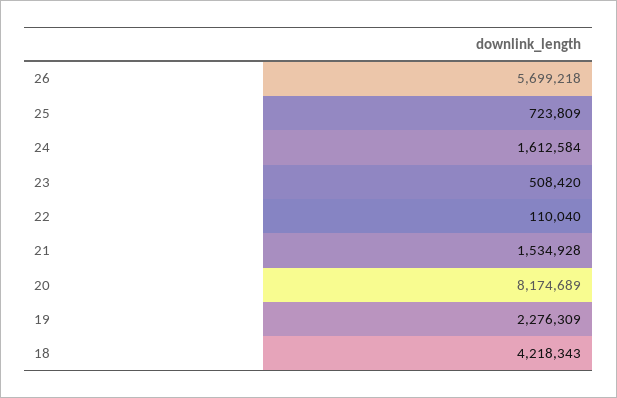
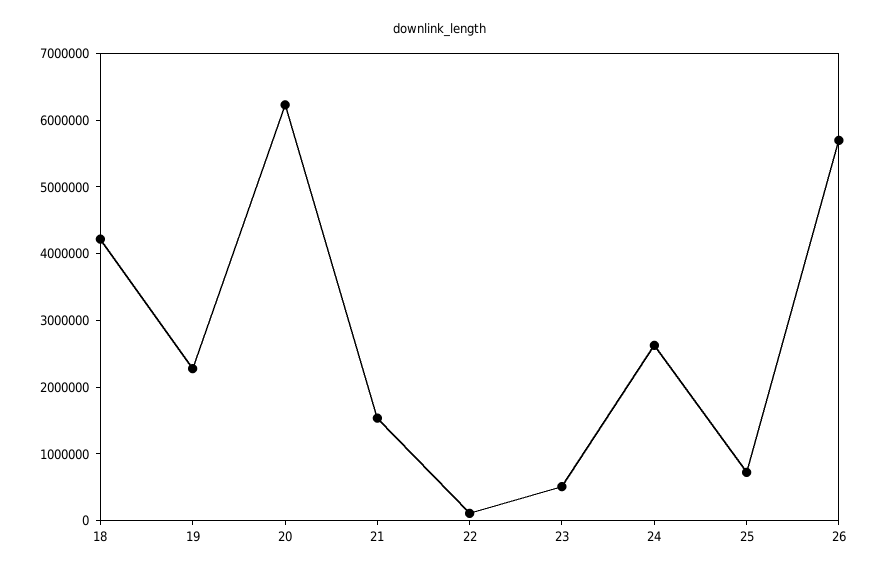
  {
    "26": 5699218,
    "25": 723809,
-   "24": 1612584,
+   "24": 2600000,
    "23": 508420,
    "22": 110040,
    "21": 1534928,
-   "20": 8174689,
+   "20": 6200000,
    "19": 2276309,
    "18": 4218343
  }

